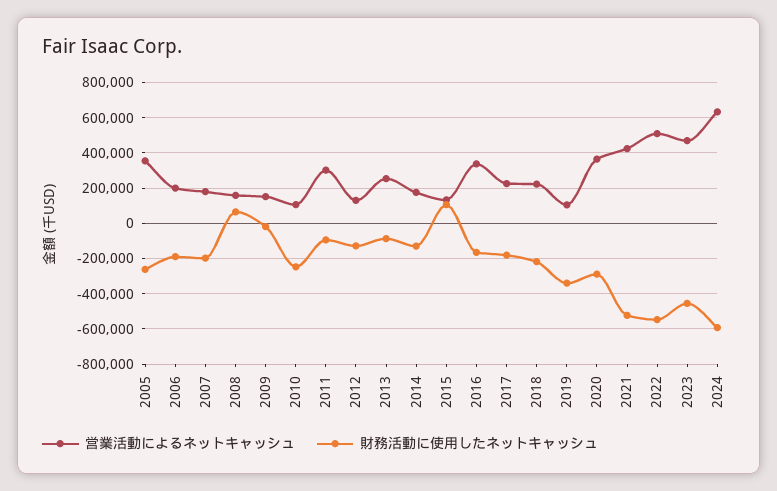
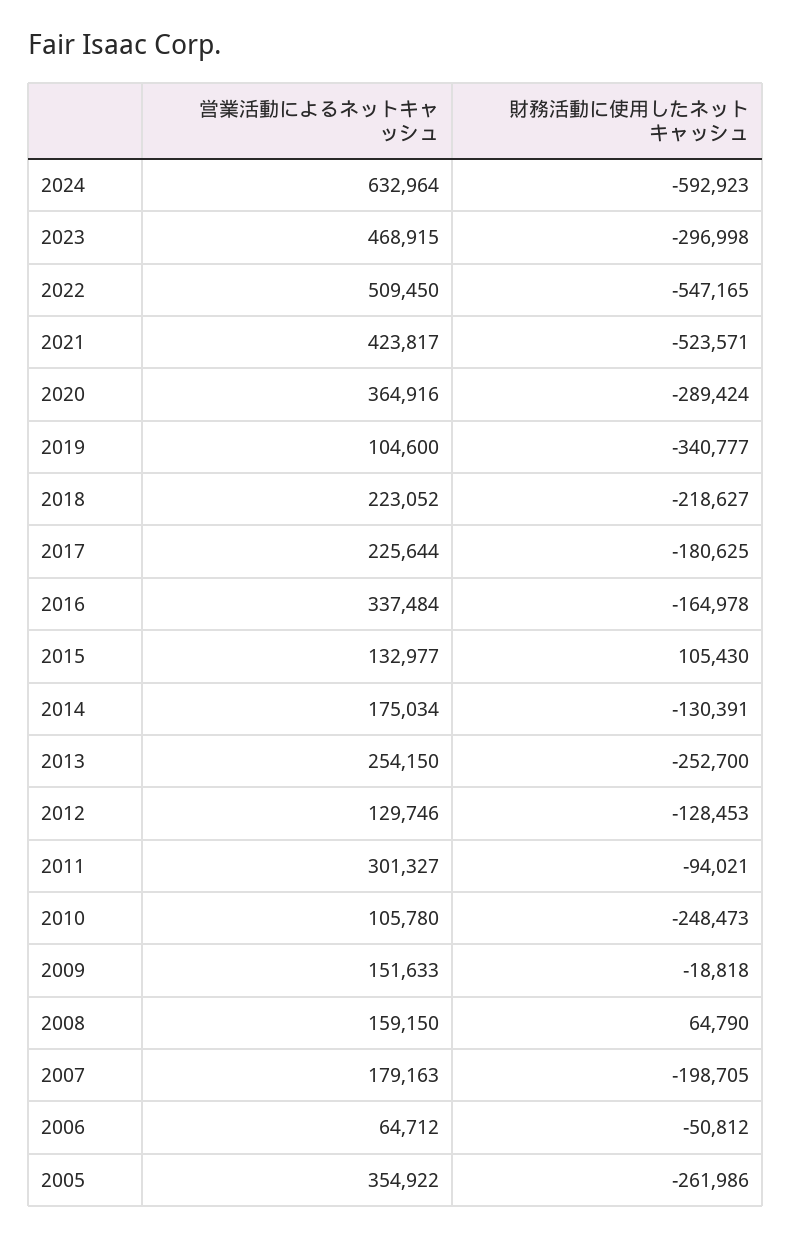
  {
    "営業活動によるネットキャッシュ": {
      "2005": 354922,
-     "2006": 200000,
+     "2006": 64712,
      "2007": 179163,
      "2008": 159150,
      "2009": 151633,
      "2010": 105780,
      "2011": 301327,
      "2012": 129746,
      "2013": 254150,
      "2014": 175034,
      "2015": 132977,
      "2016": 337484,
      "2017": 225644,
      "2018": 223052,
      "2019": 104600,
      "2020": 364916,
      "2021": 423817,
      "2022": 509450,
      "2023": 468915,
      "2024": 632964
    },
    "財務活動に使用したネットキャッシュ": {
      "2005": -261986,
-     "2006": -200000,
+     "2006": -50812,
      "2007": -198705,
      "2008": 64790,
      "2009": -18818,
      "2010": -248473,
      "2011": -94021,
      "2012": -128453,
-     "2013": -100000,
+     "2013": -252700,
      "2014": -130391,
      "2015": 105430,
      "2016": -164978,
      "2017": -180625,
      "2018": -218627,
      "2019": -340777,
      "2020": -289424,
      "2021": -523571,
      "2022": -547165,
-     "2023": -450000,
+     "2023": -296998,
      "2024": -592923
    }
  }

